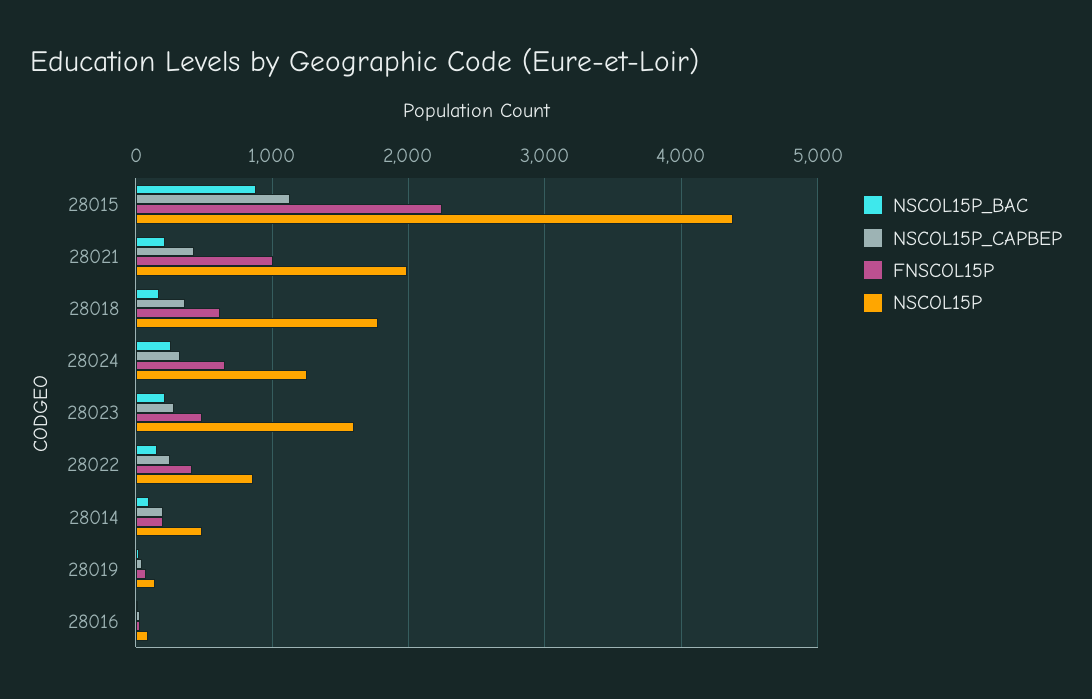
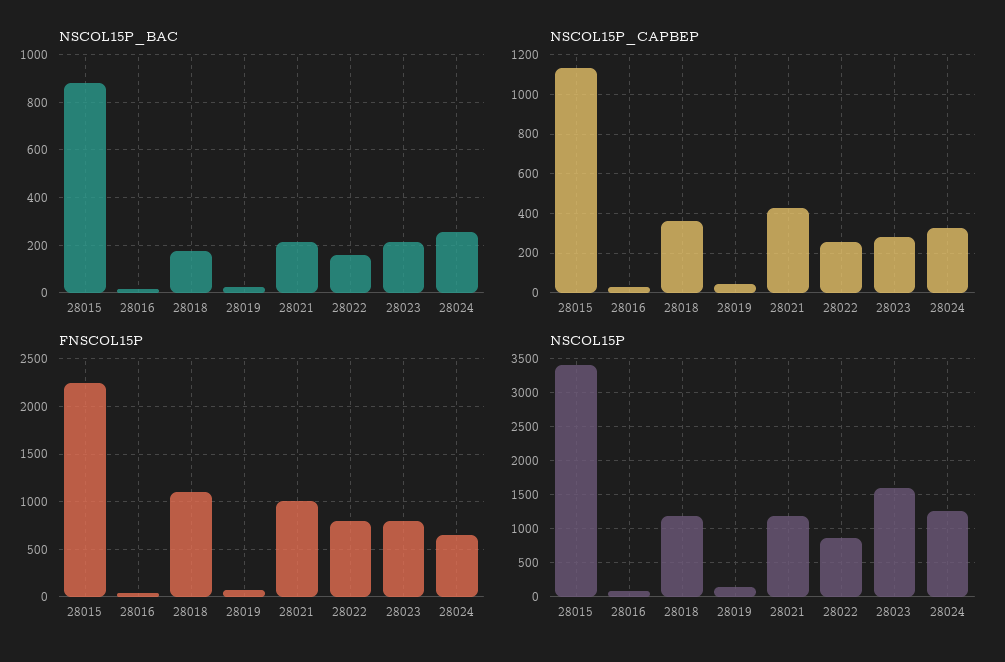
  {
    "NSCOL15P_BAC": {
      "28015": 900,
      "28021": 200,
      "28018": 200,
      "28024": 250,
      "28023": 200,
      "28022": 150,
-     "28014": 100,
      "28019": 50,
      "28016": 0
    },
    "NSCOL15P_CAPBEP": {
      "28015": 1150,
      "28021": 450,
      "28018": 350,
      "28024": 350,
      "28023": 300,
      "28022": 250,
-     "28014": 200,
      "28019": 50,
      "28016": 50
    },
    "FNSCOL15P": {
      "28015": 2200,
      "28021": 1000,
-     "28018": 600,
+     "28018": 1100,
      "28024": 700,
-     "28023": 500,
+     "28023": 800,
-     "28022": 400,
+     "28022": 800,
-     "28014": 200,
      "28019": 100,
      "28016": 0
    },
    "NSCOL15P": {
-     "28015": 4400,
+     "28015": 3400,
-     "28021": 2000,
+     "28021": 1200,
-     "28018": 1800,
+     "28018": 1200,
      "28024": 1300,
      "28023": 1600,
      "28022": 900,
-     "28014": 500,
      "28019": 100,
      "28016": 100
    }
  }

